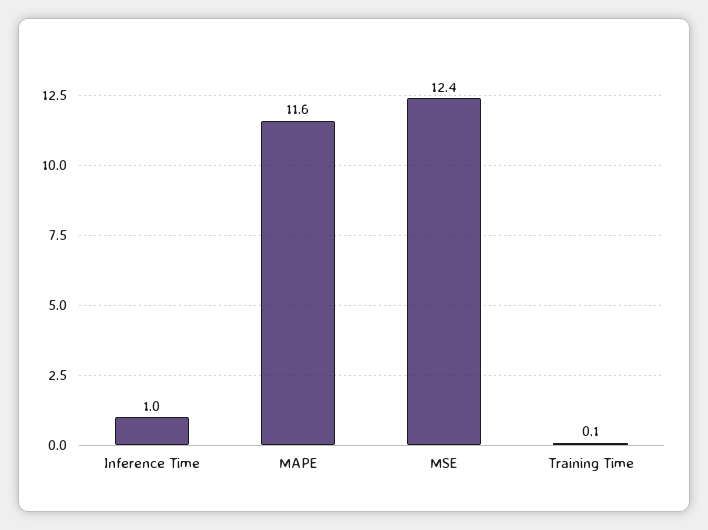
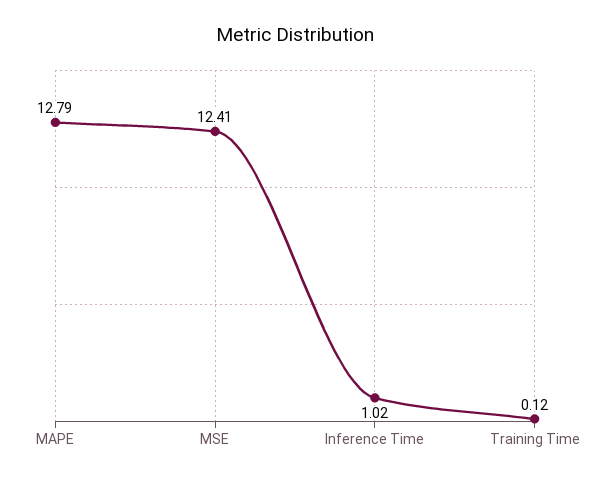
  {
    "Inference Time": 1.02,
-   "MAPE": 11.6,
+   "MAPE": 12.79,
    "MSE": 12.41,
    "Training Time": 0.12
  }

